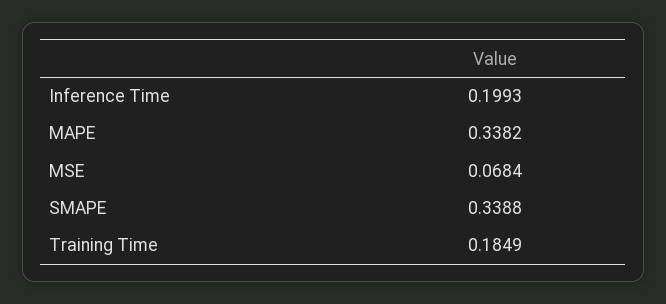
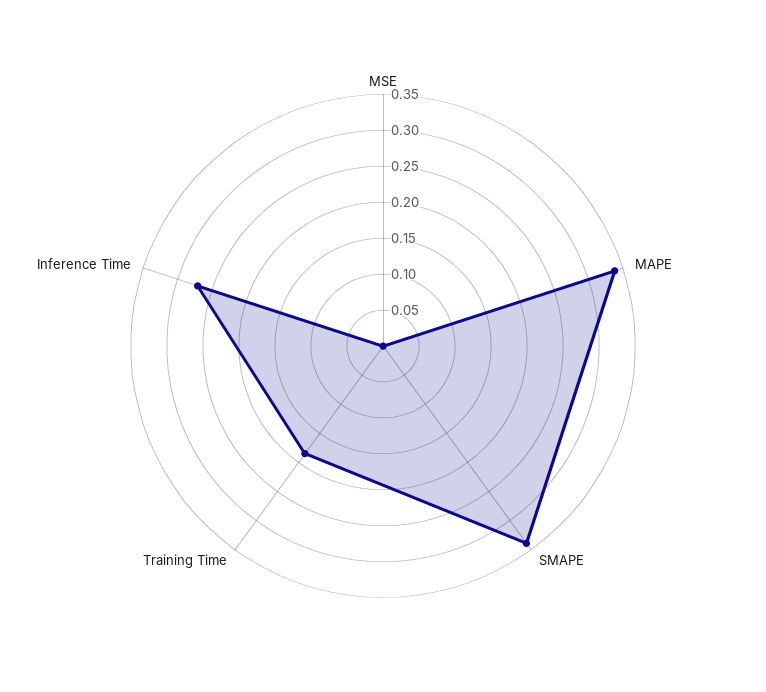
  {
-   "Inference Time": 0.1993,
+   "Inference Time": 0.275,
    "MAPE": 0.3382,
-   "MSE": 0.0684,
+   "MSE": 0,
    "SMAPE": 0.3388,
    "Training Time": 0.1849
  }

